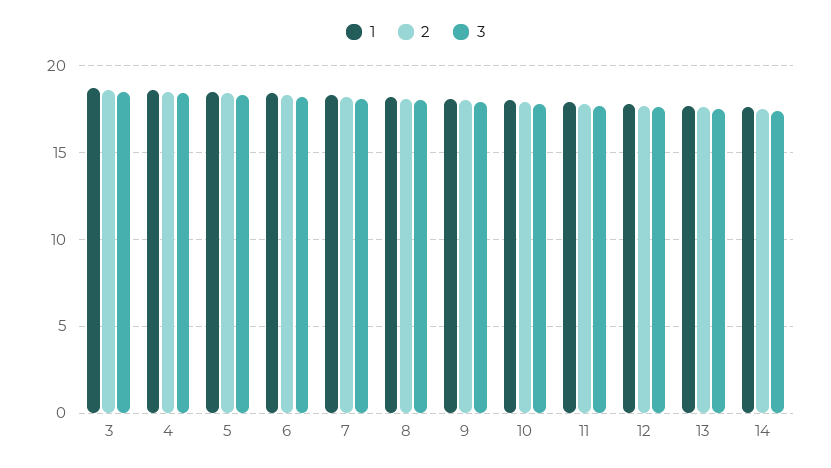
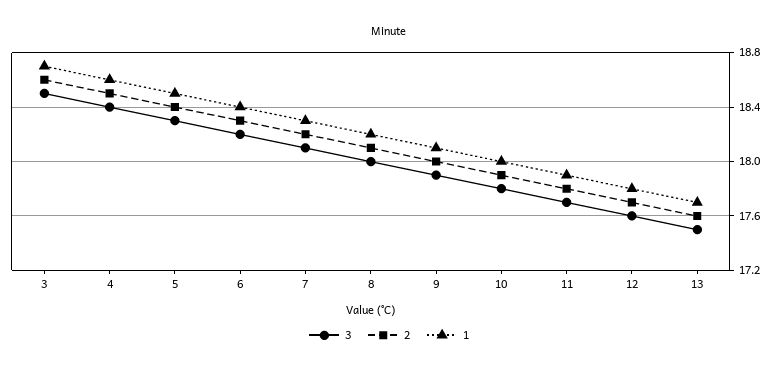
  {
    "1": {
      "3": 18.7,
      "4": 18.6,
      "5": 18.5,
      "6": 18.4,
      "7": 18.3,
      "8": 18.2,
      "9": 18.1,
      "10": 18,
      "11": 17.9,
      "12": 17.8,
-     "13": 17.7,
+     "13": 17.7
-     "14": 17.5
    },
    "2": {
      "3": 18.6,
      "4": 18.5,
      "5": 18.4,
      "6": 18.3,
      "7": 18.2,
      "8": 18.1,
      "9": 18,
      "10": 17.9,
      "11": 17.8,
      "12": 17.7,
-     "13": 17.6,
+     "13": 17.6
-     "14": 17.5
    },
    "3": {
      "3": 18.5,
      "4": 18.4,
      "5": 18.3,
      "6": 18.2,
      "7": 18.1,
      "8": 18,
      "9": 17.9,
      "10": 17.8,
      "11": 17.7,
      "12": 17.6,
-     "13": 17.5,
+     "13": 17.5
-     "14": 17.5
    }
  }

